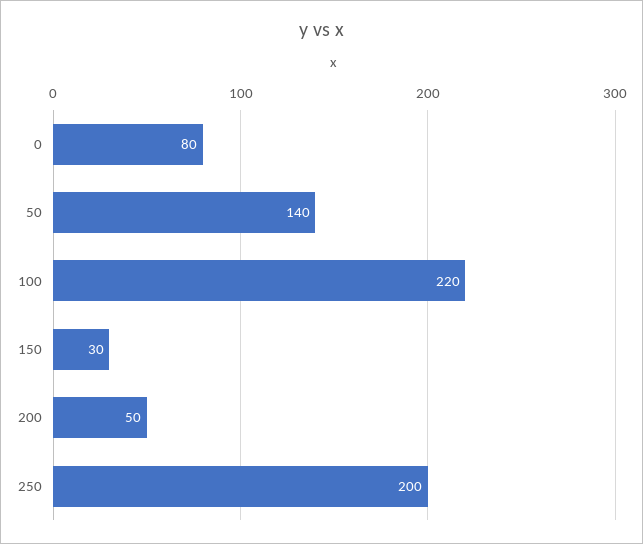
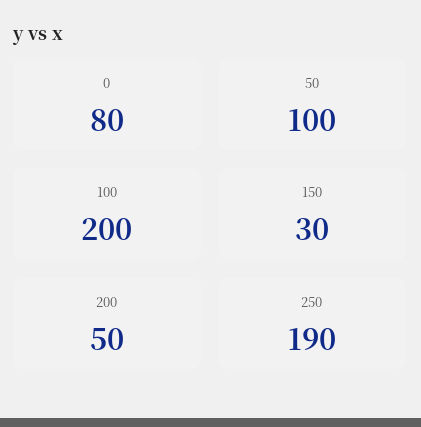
  {
    "0": 80,
-   "50": 140,
+   "50": 100,
-   "100": 220,
+   "100": 200,
    "150": 30,
    "200": 50,
-   "250": 200
+   "250": 190
  }

